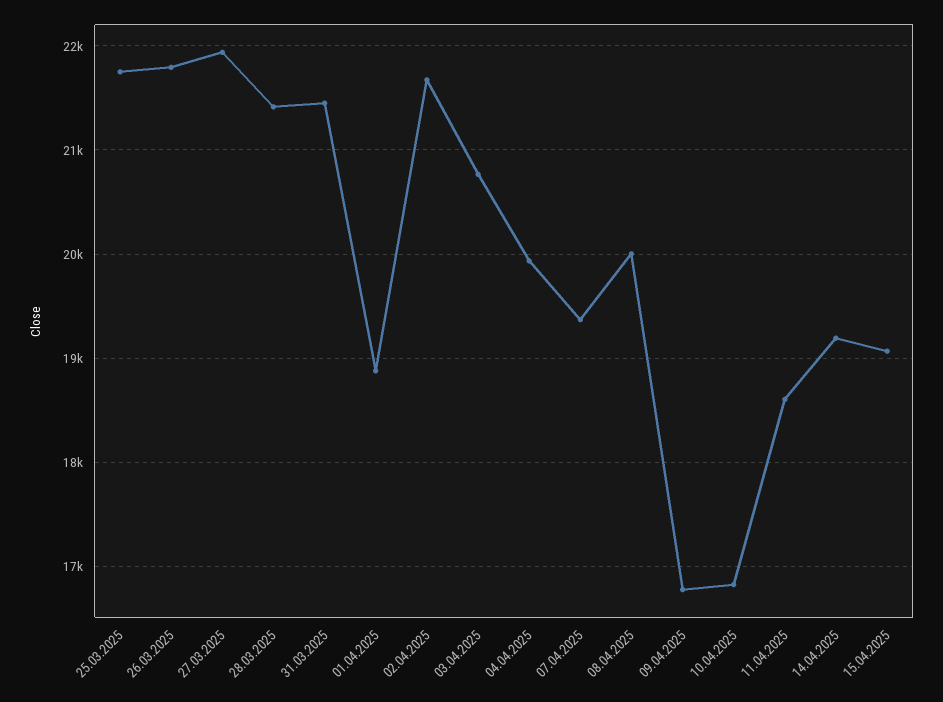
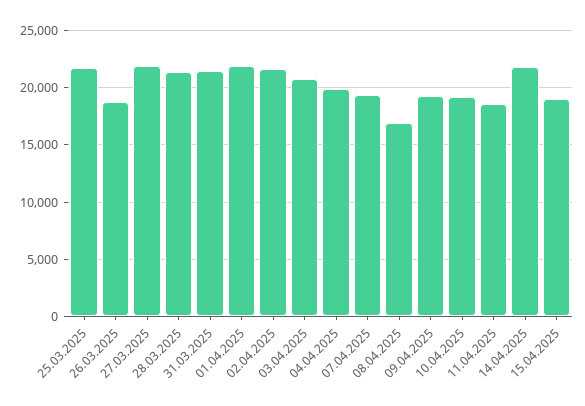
  {
    "25.03.2025": 21700,
-   "26.03.2025": 21800,
+   "26.03.2025": 19000,
    "27.03.2025": 21900,
    "28.03.2025": 21400,
    "31.03.2025": 21400,
-   "01.04.2025": 18900,
+   "01.04.2025": 22000,
    "02.04.2025": 21700,
    "03.04.2025": 20800,
    "04.04.2025": 19900,
    "07.04.2025": 19400,
-   "08.04.2025": 20000,
+   "08.04.2025": 17000,
-   "09.04.2025": 16800,
+   "09.04.2025": 19000,
-   "10.04.2025": 16800,
+   "10.04.2025": 19000,
    "11.04.2025": 18600,
-   "14.04.2025": 19200,
+   "14.04.2025": 22000,
    "15.04.2025": 19100
  }

